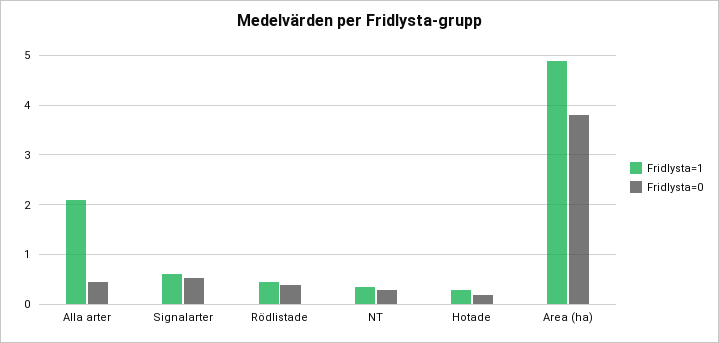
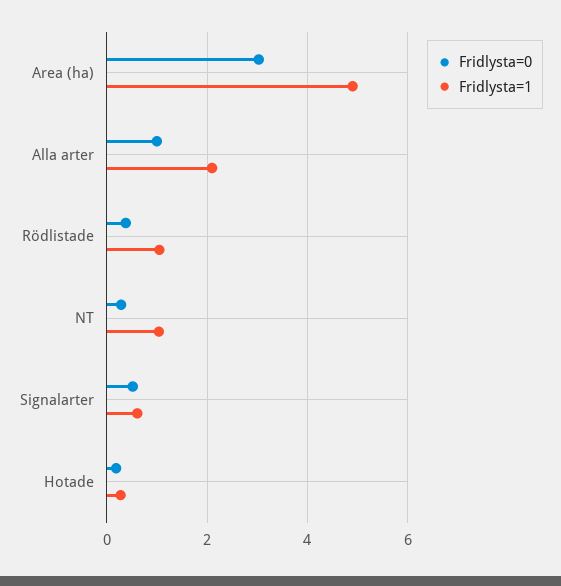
  {
    "Fridlysta=1": {
      "Alla arter": 2.2,
      "Signalarter": 0.6,
-     "Rödlistade": 0.4,
+     "Rödlistade": 1,
-     "NT": 0.4,
+     "NT": 1,
      "Hotade": 0.2,
      "Area (ha)": 5
    },
    "Fridlysta=0": {
-     "Alla arter": 0.4,
+     "Alla arter": 1,
      "Signalarter": 0.6,
      "Rödlistade": 0.4,
      "NT": 0.2,
      "Hotade": 0.2,
-     "Area (ha)": 3.8
+     "Area (ha)": 3
    }
  }

